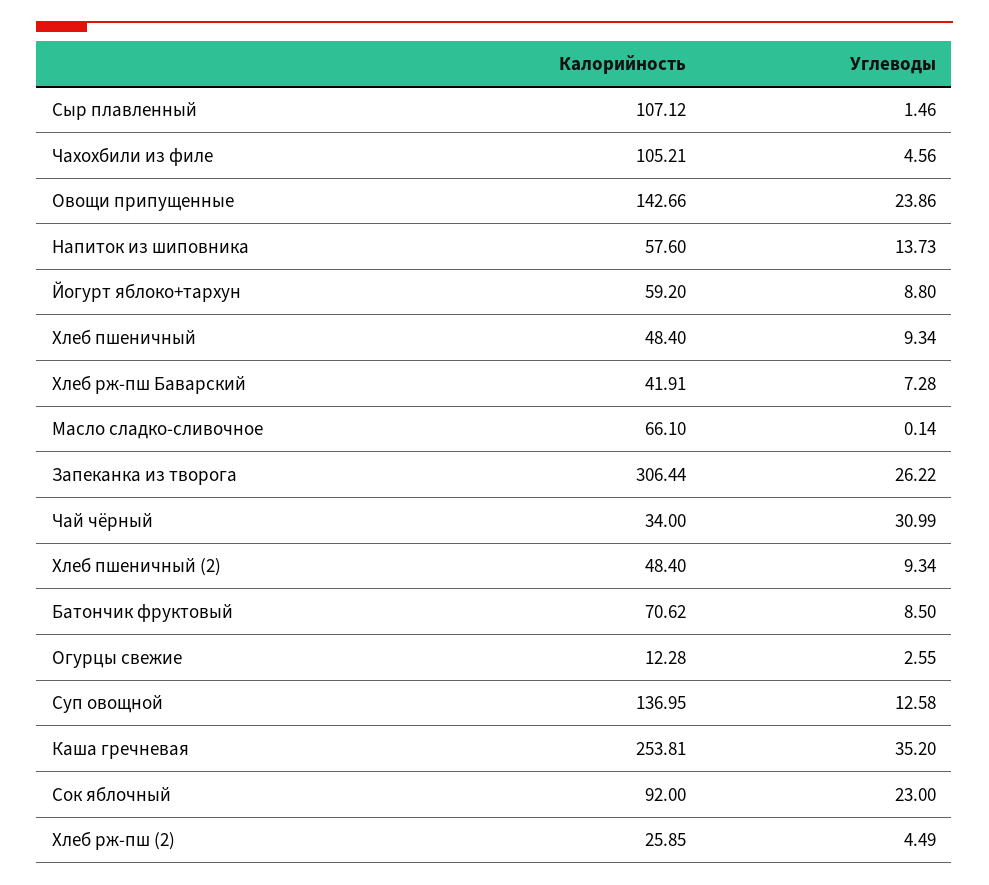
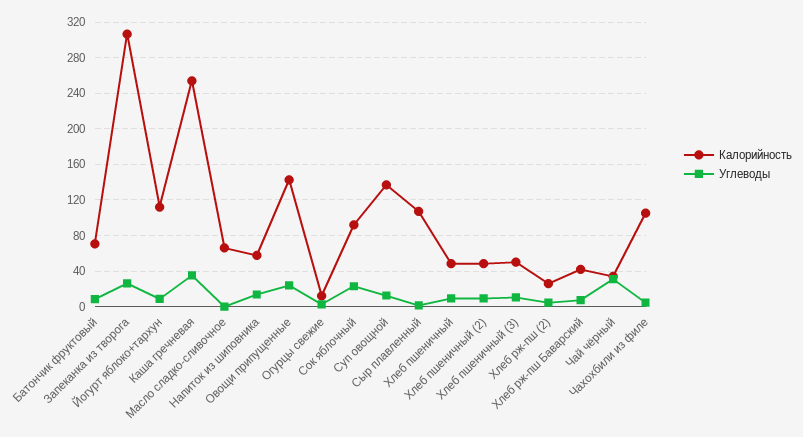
  {
    "Калорийность": {
      "Сыр плавленный": 107.12,
      "Чахохбили из филе": 105.21,
      "Овощи припущенные": 142.66,
      "Напиток из шиповника": 57.6,
-     "Йогурт яблоко+тархун": 59.2,
+     "Йогурт яблоко+тархун": 110,
      "Хлеб пшеничный": 48.4,
      "Хлеб рж-пш Баварский": 41.91,
      "Масло сладко-сливочное": 66.1,
      "Запеканка из творога": 306.44,
      "Чай чёрный": 34,
      "Хлеб пшеничный (2)": 48.4,
      "Батончик фруктовый": 70.62,
      "Огурцы свежие": 12.28,
      "Суп овощной": 136.95,
      "Каша гречневая": 253.81,
      "Сок яблочный": 92,
-     "Хлеб рж-пш (2)": 25.85
+     "Хлеб рж-пш (2)": 25.85,
+     "Хлеб пшеничный (3)": 50
    },
    "Углеводы": {
      "Сыр плавленный": 1.46,
      "Чахохбили из филе": 4.56,
      "Овощи припущенные": 23.86,
      "Напиток из шиповника": 13.73,
      "Йогурт яблоко+тархун": 8.8,
      "Хлеб пшеничный": 9.34,
      "Хлеб рж-пш Баварский": 7.28,
      "Масло сладко-сливочное": 0.14,
      "Запеканка из творога": 26.22,
      "Чай чёрный": 30.99,
      "Хлеб пшеничный (2)": 9.34,
      "Батончик фруктовый": 8.5,
      "Огурцы свежие": 2.55,
      "Суп овощной": 12.58,
      "Каша гречневая": 35.2,
      "Сок яблочный": 23,
-     "Хлеб рж-пш (2)": 4.49
+     "Хлеб рж-пш (2)": 4.49,
+     "Хлеб пшеничный (3)": 10
    }
  }

